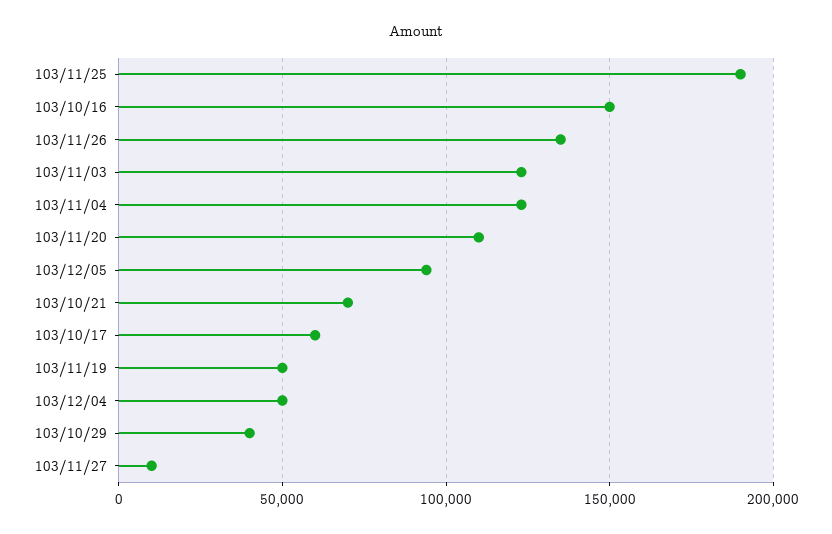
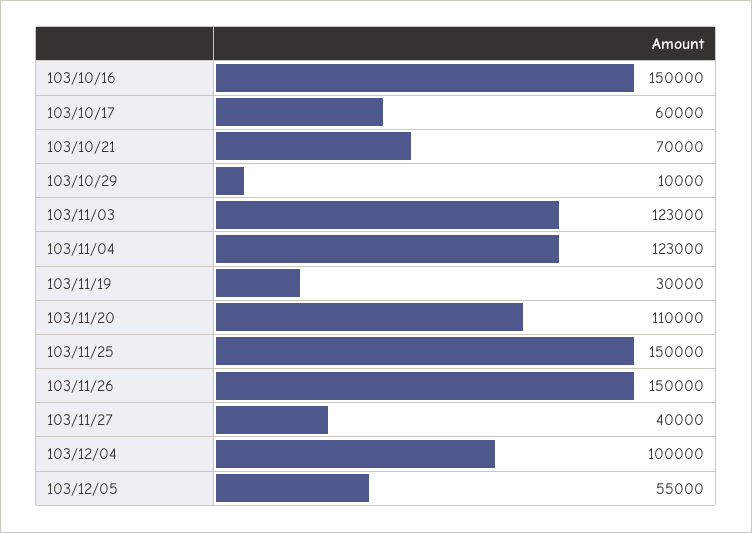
  {
-   "103/11/25": 190000,
+   "103/11/25": 150000,
    "103/10/16": 150000,
-   "103/11/26": 135000,
+   "103/11/26": 150000,
    "103/11/03": 123000,
    "103/11/04": 123000,
    "103/11/20": 110000,
-   "103/12/05": 95000,
+   "103/12/05": 55000,
    "103/10/21": 70000,
    "103/10/17": 60000,
-   "103/11/19": 50000,
+   "103/11/19": 30000,
-   "103/12/04": 50000,
+   "103/12/04": 100000,
-   "103/10/29": 40000,
+   "103/10/29": 10000,
-   "103/11/27": 10000
+   "103/11/27": 40000
  }

